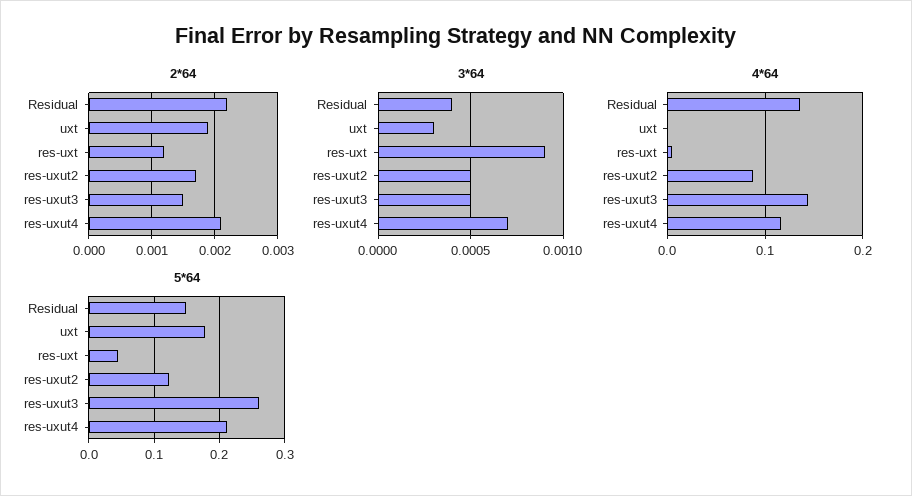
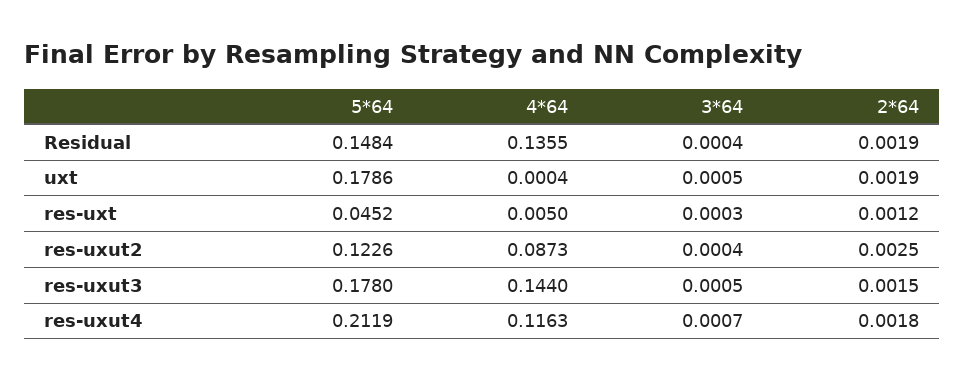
  {
    "2*64": {
-     "Residual": 0.0022,
+     "Residual": 0.0019,
      "uxt": 0.0019,
      "res-uxt": 0.0012,
-     "res-uxut2": 0.0017,
+     "res-uxut2": 0.0025,
      "res-uxut3": 0.0015,
-     "res-uxut4": 0.0021
+     "res-uxut4": 0.0018
    },
    "3*64": {
      "Residual": 0.0004,
-     "uxt": 0.0003,
+     "uxt": 0.0005,
-     "res-uxt": 0.0009,
+     "res-uxt": 0.0003,
-     "res-uxut2": 0.0005,
+     "res-uxut2": 0.0004,
      "res-uxut3": 0.0005,
      "res-uxut4": 0.0007
    },
    "4*64": {
      "Residual": 0.1355,
      "uxt": 0.0004,
      "res-uxt": 0.005,
      "res-uxut2": 0.0873,
      "res-uxut3": 0.144,
      "res-uxut4": 0.1163
    },
    "5*64": {
      "Residual": 0.1484,
      "uxt": 0.1786,
      "res-uxt": 0.0452,
      "res-uxut2": 0.1226,
-     "res-uxut3": 0.26,
+     "res-uxut3": 0.178,
      "res-uxut4": 0.2119
    }
  }

